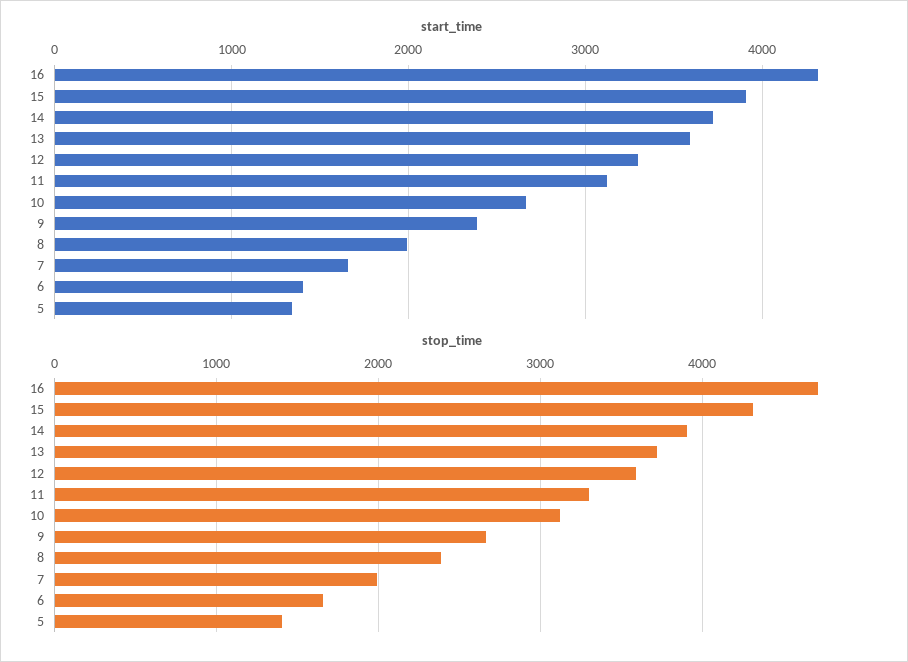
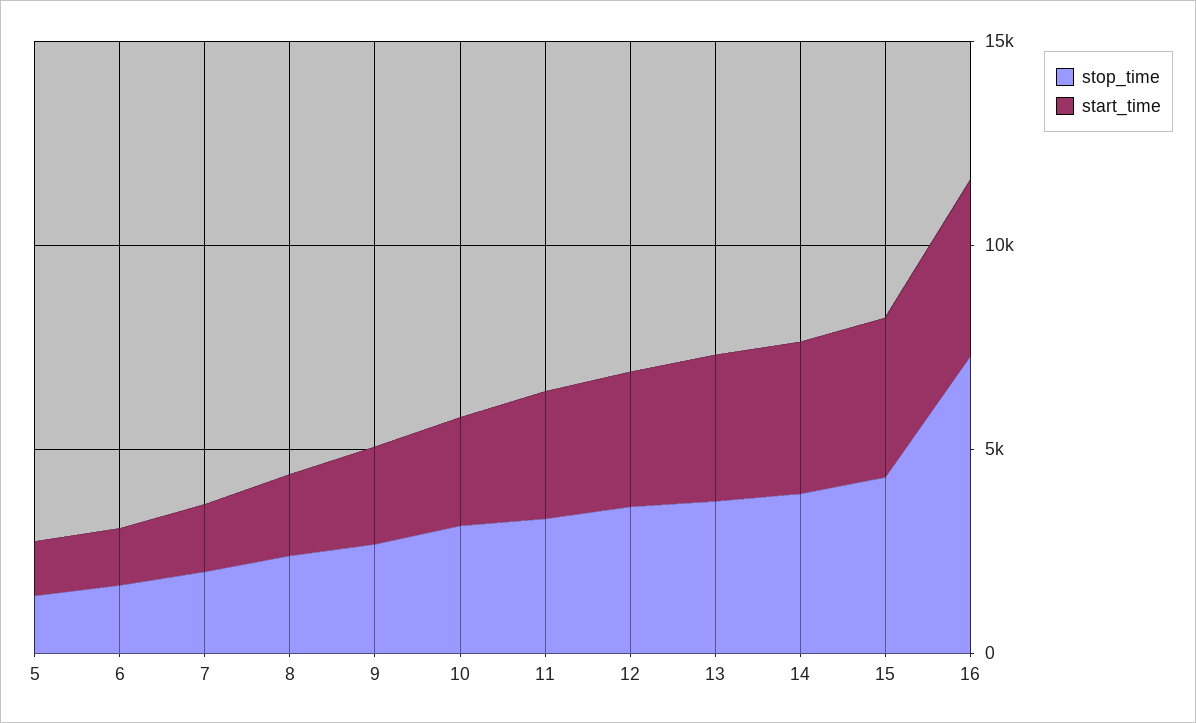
  {
    "start_time": {
      "16": 4300,
      "15": 3900,
      "14": 3700,
      "13": 3600,
      "12": 3300,
      "11": 3100,
      "10": 2700,
      "9": 2400,
      "8": 2000,
      "7": 1700,
      "6": 1400,
      "5": 1300
    },
    "stop_time": {
-     "16": 4700,
+     "16": 7000,
      "15": 4300,
      "14": 3900,
      "13": 3700,
      "12": 3600,
      "11": 3300,
      "10": 3100,
      "9": 2700,
      "8": 2400,
      "7": 2000,
      "6": 1700,
      "5": 1400
    }
  }

